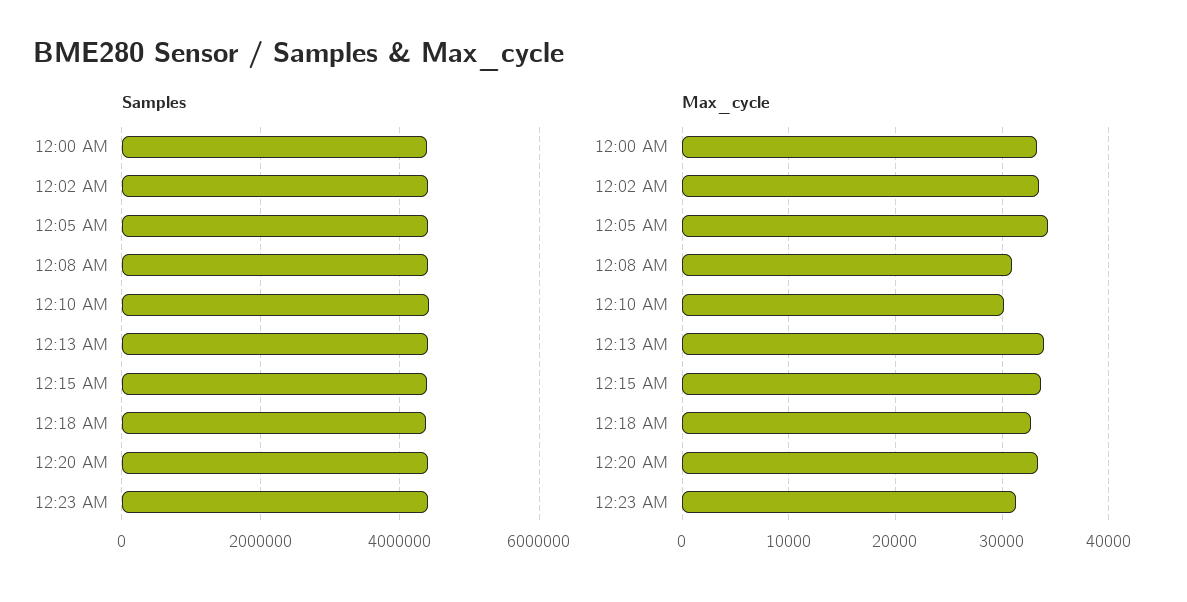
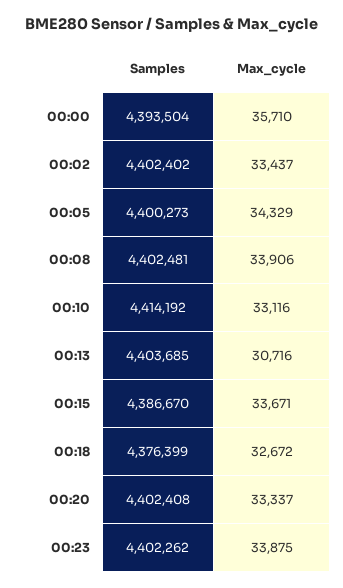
  {
    "Samples": {
      "12:00 AM": 4393504,
      "12:02 AM": 4402402,
      "12:05 AM": 4400273,
      "12:08 AM": 4402481,
      "12:10 AM": 4414192,
      "12:13 AM": 4403685,
      "12:15 AM": 4386670,
      "12:18 AM": 4376399,
      "12:20 AM": 4402408,
      "12:23 AM": 4402262
    },
    "Max_cycle": {
-     "12:00 AM": 33000,
+     "12:00 AM": 35710,
      "12:02 AM": 33437,
      "12:05 AM": 34329,
-     "12:08 AM": 31000,
+     "12:08 AM": 33906,
-     "12:10 AM": 30000,
+     "12:10 AM": 33116,
-     "12:13 AM": 34000,
+     "12:13 AM": 30716,
      "12:15 AM": 33671,
      "12:18 AM": 32672,
      "12:20 AM": 33337,
-     "12:23 AM": 31000
+     "12:23 AM": 33875
    }
  }

